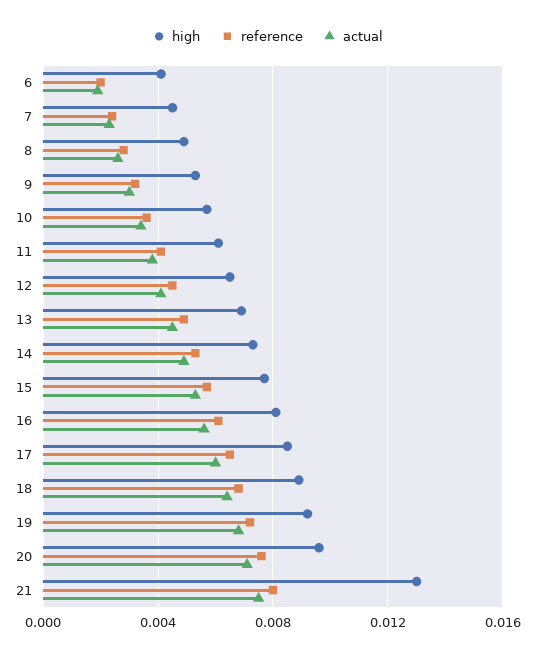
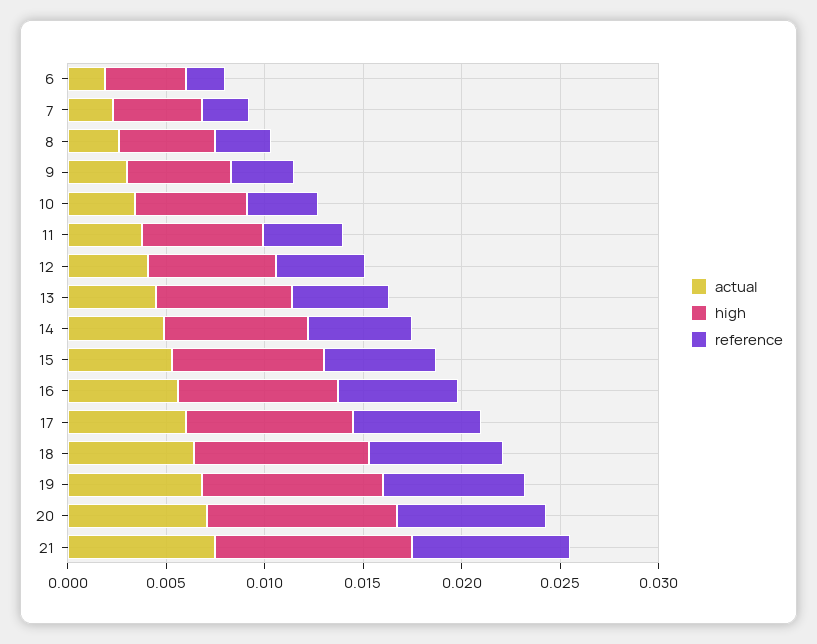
  {
    "high": {
      "6": 0.004,
      "7": 0.0045,
      "8": 0.005,
      "9": 0.0055,
      "10": 0.0055,
      "11": 0.006,
      "12": 0.0065,
      "13": 0.007,
      "14": 0.0075,
      "15": 0.0075,
      "16": 0.008,
      "17": 0.0085,
      "18": 0.009,
      "19": 0.009,
      "20": 0.0095,
-     "21": 0.013
+     "21": 0.01
    },
    "reference": {
      "6": 0.002,
      "7": 0.0025,
      "8": 0.003,
      "9": 0.003,
      "10": 0.0035,
      "11": 0.004,
      "12": 0.0045,
      "13": 0.005,
      "14": 0.0055,
      "15": 0.0055,
      "16": 0.006,
      "17": 0.0065,
      "18": 0.007,
      "19": 0.007,
      "20": 0.0075,
      "21": 0.008
    },
    "actual": {
      "6": 0.002,
      "7": 0.0025,
      "8": 0.0025,
      "9": 0.003,
      "10": 0.0035,
      "11": 0.004,
      "12": 0.004,
      "13": 0.0045,
      "14": 0.005,
      "15": 0.0055,
      "16": 0.0055,
      "17": 0.006,
      "18": 0.0065,
      "19": 0.007,
      "20": 0.007,
      "21": 0.0075
    }
  }

